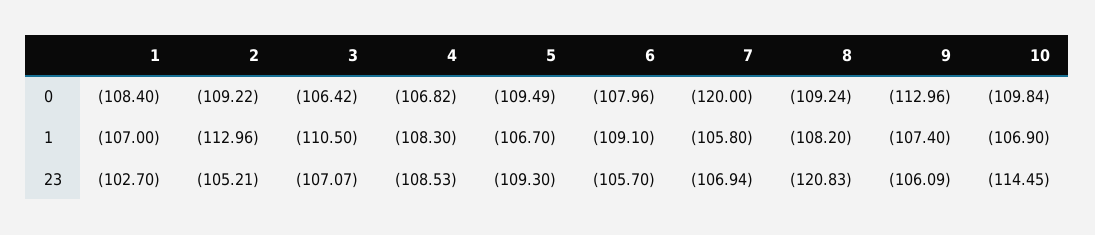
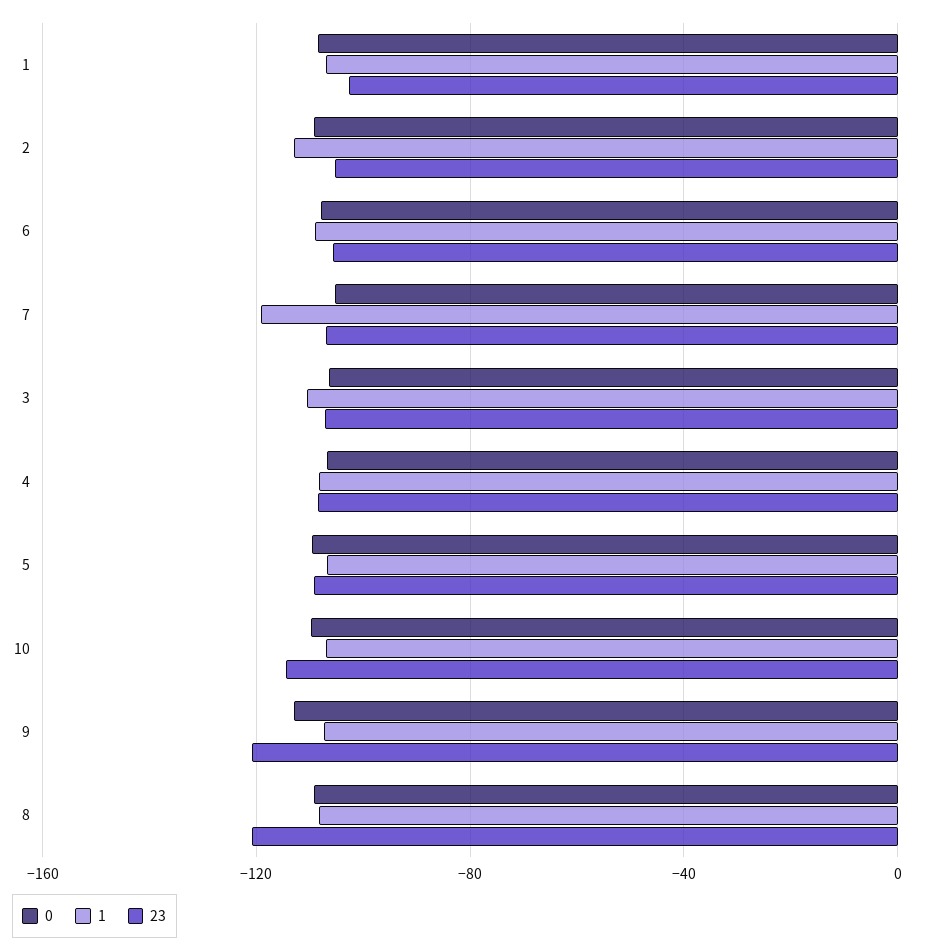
  {
    "0": {
      "1": -108.4,
      "2": -109.22,
      "3": -106.42,
      "4": -106.82,
      "5": -109.49,
      "6": -107.96,
-     "7": -120,
+     "7": -105,
      "8": -109.24,
      "9": -112.96,
      "10": -109.84
    },
    "1": {
      "1": -107,
      "2": -112.96,
      "3": -110.5,
      "4": -108.3,
      "5": -106.7,
      "6": -109.1,
-     "7": -105.8,
+     "7": -120,
      "8": -108.2,
      "9": -107.4,
      "10": -106.9
    },
    "23": {
      "1": -102.7,
      "2": -105.21,
      "3": -107.07,
      "4": -108.53,
      "5": -109.3,
      "6": -105.7,
      "7": -106.94,
      "8": -120.83,
-     "9": -106.09,
+     "9": -120,
      "10": -114.45
    }
  }

